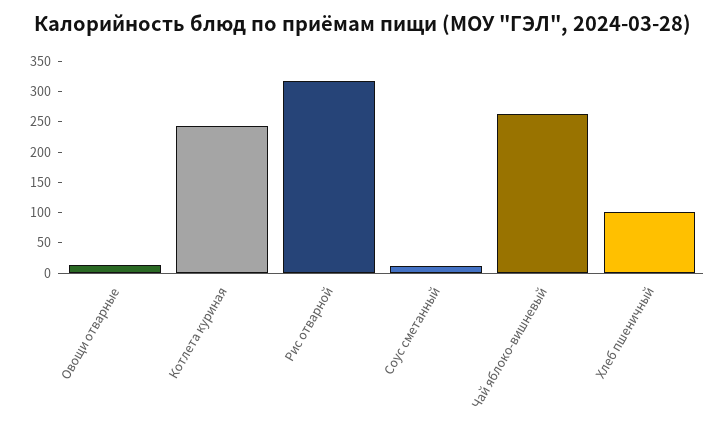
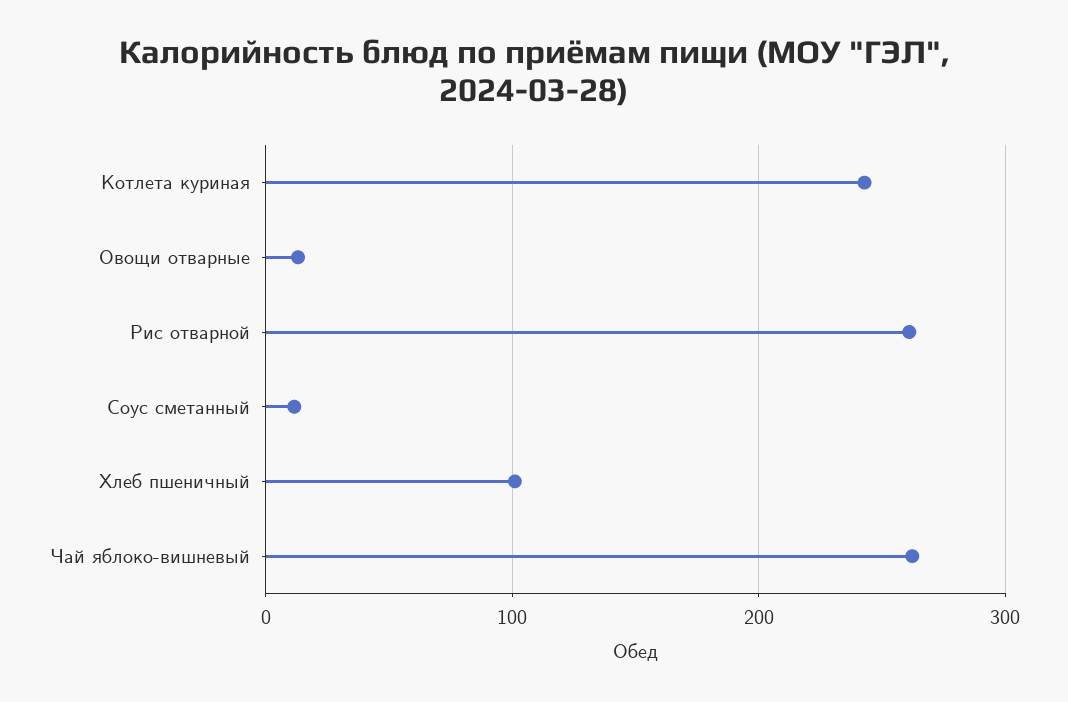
  {
    "Овощи отварные": 10,
    "Котлета куриная": 240,
-   "Рис отварной": 325,
+   "Рис отварной": 260,
    "Соус сметанный": 10,
    "Чай яблоко-вишневый": 260,
    "Хлеб пшеничный": 100
  }

